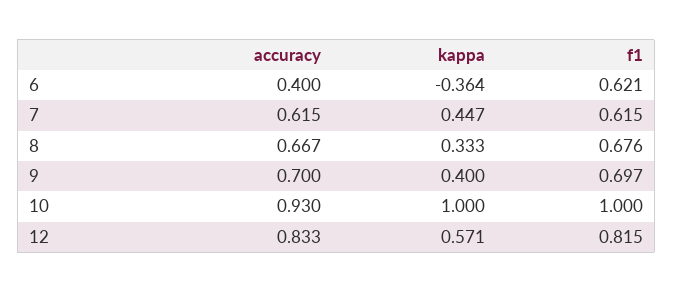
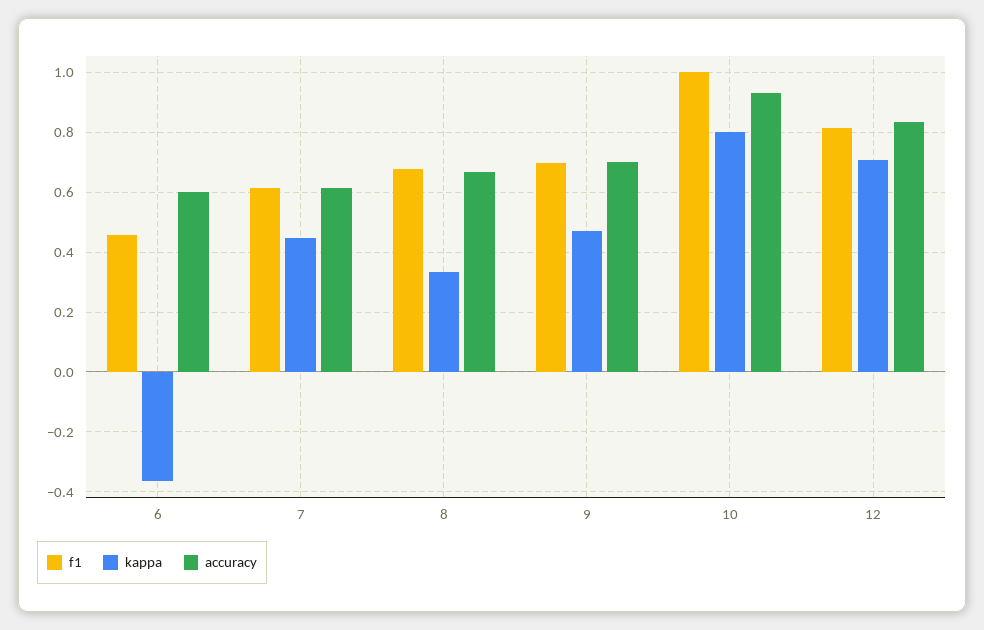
  {
    "accuracy": {
-     "6": 0.4,
+     "6": 0.6,
      "7": 0.615,
      "8": 0.667,
      "9": 0.7,
      "10": 0.93,
      "12": 0.833
    },
    "kappa": {
      "6": -0.364,
      "7": 0.447,
      "8": 0.333,
-     "9": 0.4,
+     "9": 0.475,
-     "10": 1,
+     "10": 0.8,
-     "12": 0.571
+     "12": 0.7
    },
    "f1": {
-     "6": 0.621,
+     "6": 0.45,
      "7": 0.615,
      "8": 0.676,
      "9": 0.697,
      "10": 1,
      "12": 0.815
    }
  }

